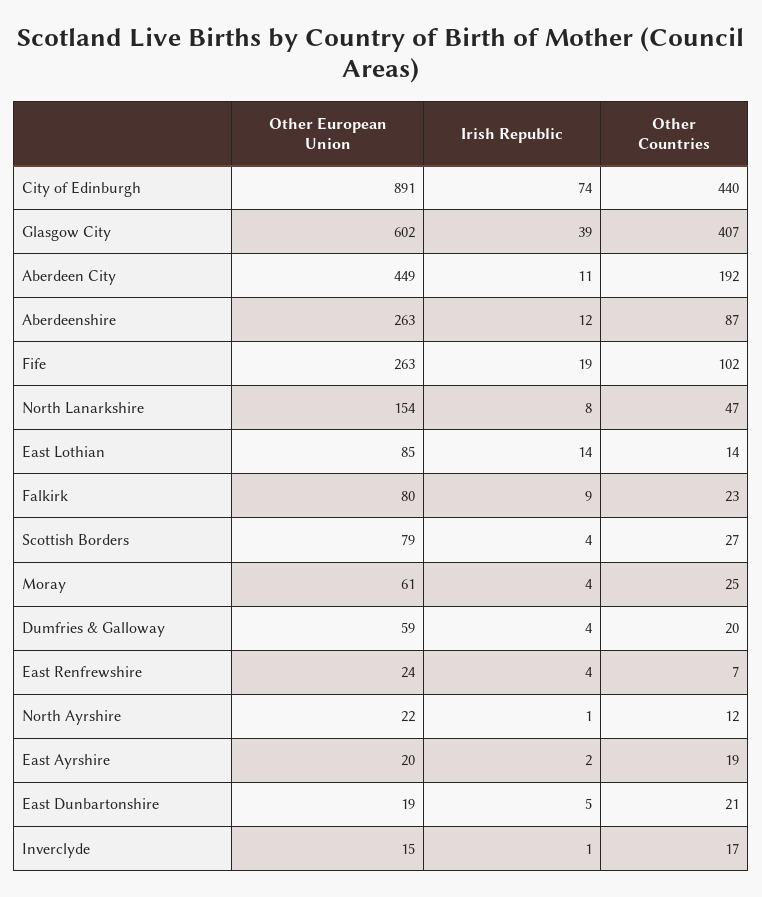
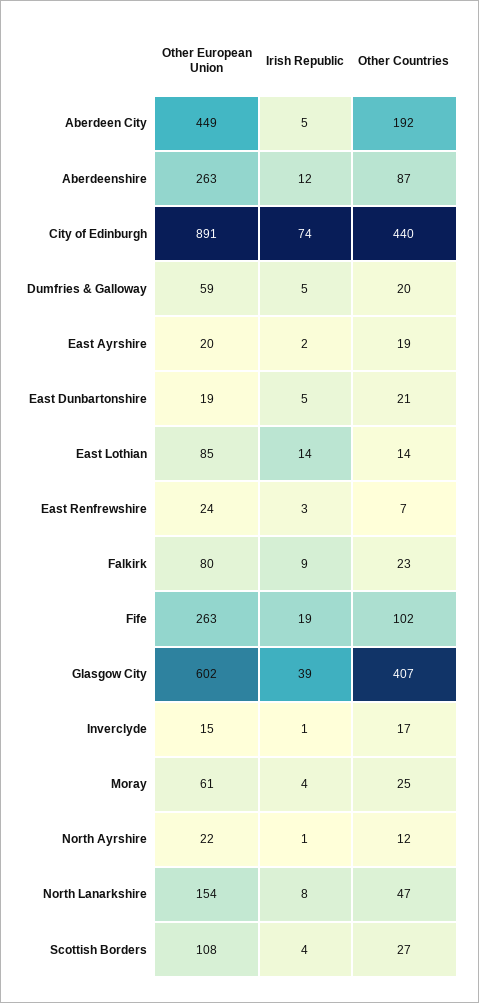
  {
    "Other European Union": {
      "City of Edinburgh": 891,
      "Glasgow City": 602,
      "Aberdeen City": 449,
      "Aberdeenshire": 263,
      "Fife": 263,
      "North Lanarkshire": 154,
      "East Lothian": 85,
      "Falkirk": 80,
-     "Scottish Borders": 79,
+     "Scottish Borders": 108,
      "Moray": 61,
      "Dumfries & Galloway": 59,
      "East Renfrewshire": 24,
      "North Ayrshire": 22,
      "East Ayrshire": 20,
      "East Dunbartonshire": 19,
      "Inverclyde": 15
    },
    "Irish Republic": {
      "City of Edinburgh": 74,
      "Glasgow City": 39,
-     "Aberdeen City": 11,
+     "Aberdeen City": 5,
      "Aberdeenshire": 12,
      "Fife": 19,
      "North Lanarkshire": 8,
      "East Lothian": 14,
      "Falkirk": 9,
      "Scottish Borders": 4,
      "Moray": 4,
-     "Dumfries & Galloway": 4,
+     "Dumfries & Galloway": 5,
-     "East Renfrewshire": 4,
+     "East Renfrewshire": 3,
      "North Ayrshire": 1,
      "East Ayrshire": 2,
      "East Dunbartonshire": 5,
      "Inverclyde": 1
    },
    "Other Countries": {
      "City of Edinburgh": 440,
      "Glasgow City": 407,
      "Aberdeen City": 192,
      "Aberdeenshire": 87,
      "Fife": 102,
      "North Lanarkshire": 47,
      "East Lothian": 14,
      "Falkirk": 23,
      "Scottish Borders": 27,
      "Moray": 25,
      "Dumfries & Galloway": 20,
      "East Renfrewshire": 7,
      "North Ayrshire": 12,
      "East Ayrshire": 19,
      "East Dunbartonshire": 21,
      "Inverclyde": 17
    }
  }

